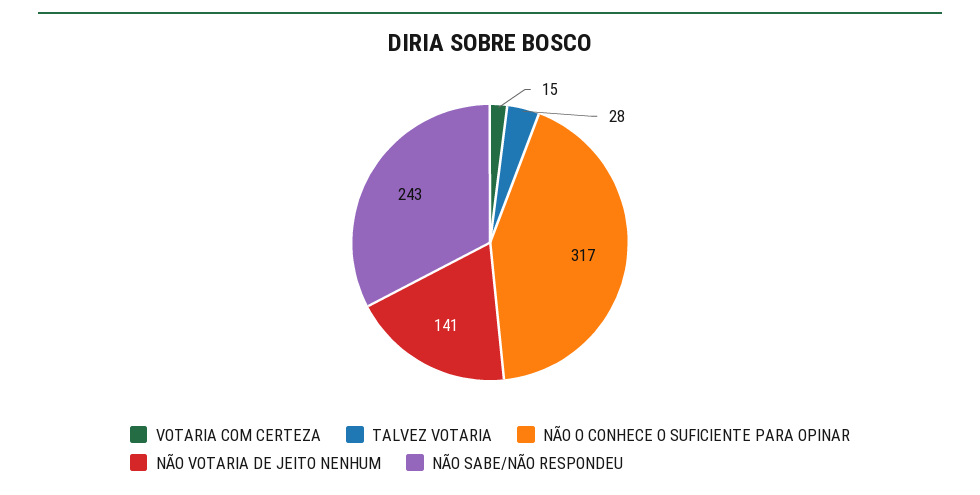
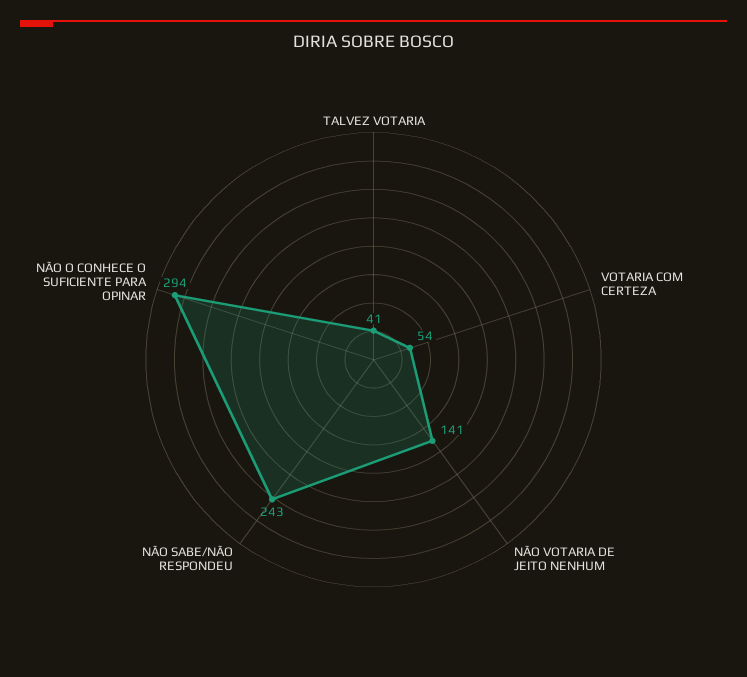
  {
-   "VOTARIA COM CERTEZA": 15,
+   "VOTARIA COM CERTEZA": 54,
-   "TALVEZ VOTARIA": 28,
+   "TALVEZ VOTARIA": 41,
-   "NÃO O CONHECE O SUFICIENTE PARA OPINAR": 317,
+   "NÃO O CONHECE O SUFICIENTE PARA OPINAR": 294,
    "NÃO VOTARIA DE JEITO NENHUM": 141,
    "NÃO SABE/NÃO RESPONDEU": 243
  }

